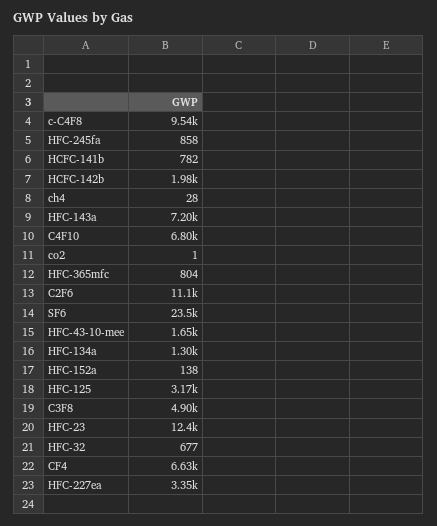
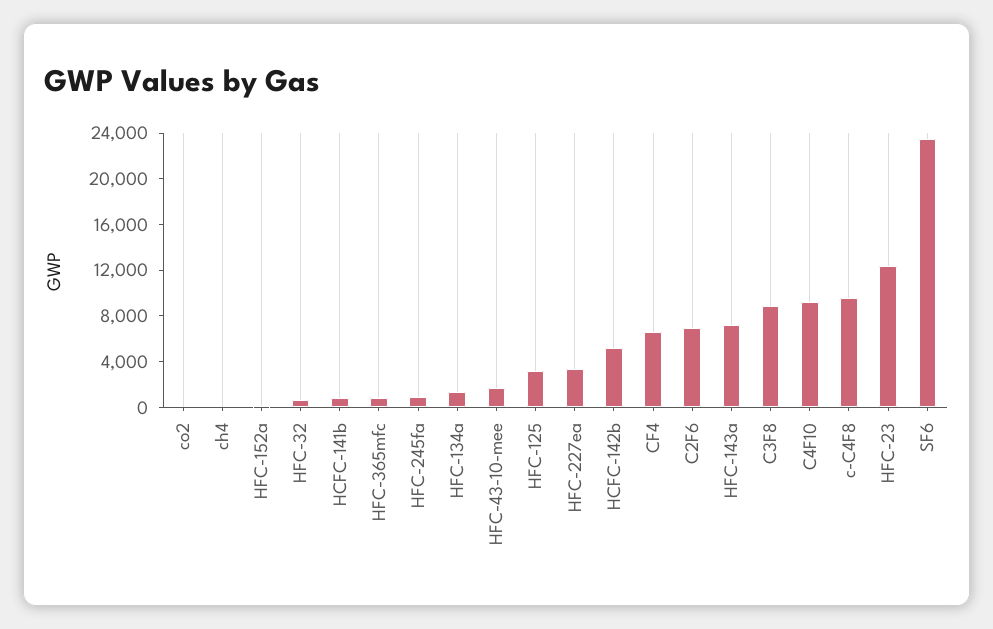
  {
    "c-C4F8": 9540,
    "HFC-245fa": 858,
    "HCFC-141b": 782,
-   "HCFC-142b": 1980,
+   "HCFC-142b": 5000,
    "ch4": 28,
    "HFC-143a": 7200,
-   "C4F10": 6800,
+   "C4F10": 9000,
    "co2": 1,
    "HFC-365mfc": 804,
-   "C2F6": 11100,
+   "C2F6": 7000,
    "SF6": 23500,
    "HFC-43-10-mee": 1650,
    "HFC-134a": 1300,
    "HFC-152a": 138,
    "HFC-125": 3170,
-   "C3F8": 4900,
+   "C3F8": 9000,
    "HFC-23": 12400,
    "HFC-32": 677,
    "CF4": 6630,
    "HFC-227ea": 3350
  }

